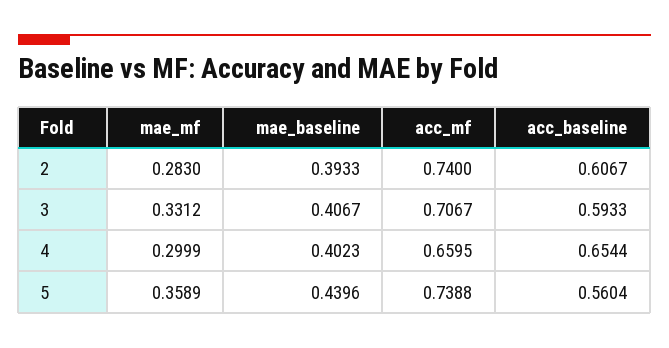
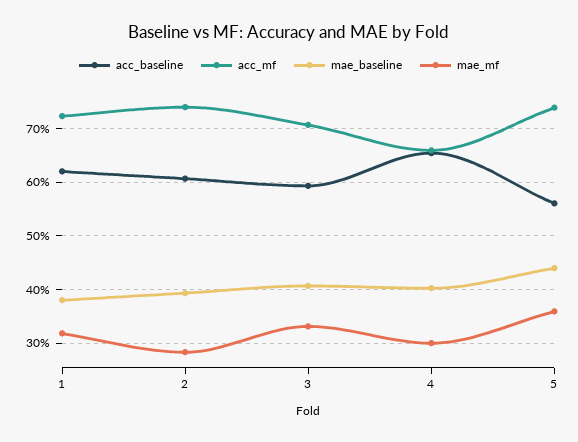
  {
    "mae_mf": {
      "2": 0.283,
      "3": 0.3312,
      "4": 0.2999,
-     "5": 0.3589
+     "5": 0.3589,
+     "1": 0.32
    },
    "mae_baseline": {
      "2": 0.3933,
      "3": 0.4067,
      "4": 0.4023,
-     "5": 0.4396
+     "5": 0.4396,
+     "1": 0.38
    },
    "acc_mf": {
      "2": 0.74,
      "3": 0.7067,
      "4": 0.6595,
-     "5": 0.7388
+     "5": 0.7388,
+     "1": 0.72
    },
    "acc_baseline": {
      "2": 0.6067,
      "3": 0.5933,
      "4": 0.6544,
-     "5": 0.5604
+     "5": 0.5604,
+     "1": 0.62
    }
  }

